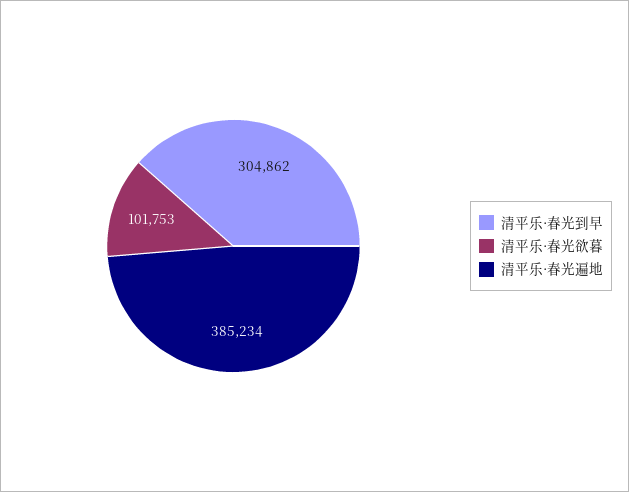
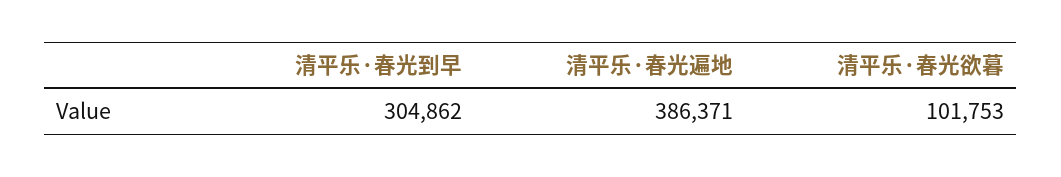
  {
    "清平乐·春光到早": 304862,
    "清平乐·春光欲暮": 101753,
-   "清平乐·春光遍地": 385234
+   "清平乐·春光遍地": 386371
  }

